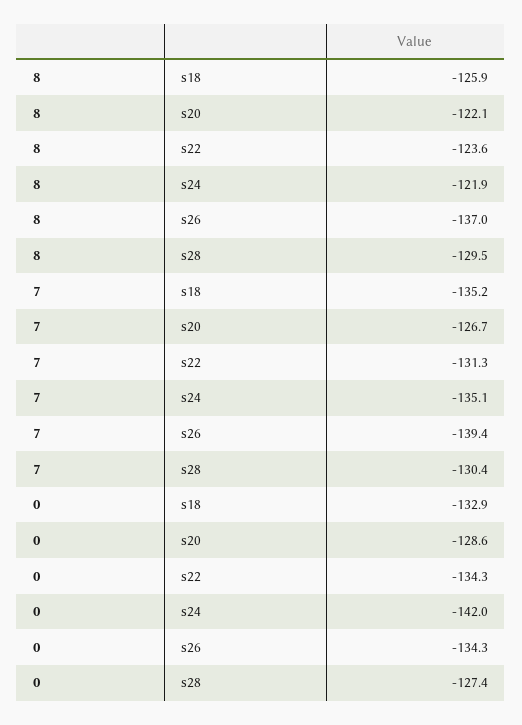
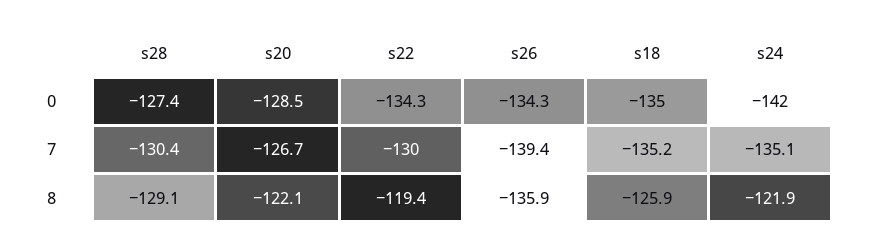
  {
    "8": {
      "s18": -125.9,
      "s20": -122.1,
-     "s22": -123.6,
+     "s22": -119.4,
      "s24": -121.9,
-     "s26": -137,
+     "s26": -135.9,
-     "s28": -129.5
+     "s28": -129.1
    },
    "7": {
      "s18": -135.2,
      "s20": -126.7,
-     "s22": -131.3,
+     "s22": -130,
      "s24": -135.1,
      "s26": -139.4,
      "s28": -130.4
    },
    "0": {
-     "s18": -132.9,
+     "s18": -135,
-     "s20": -128.6,
+     "s20": -128.5,
      "s22": -134.3,
      "s24": -142,
      "s26": -134.3,
      "s28": -127.4
    }
  }

